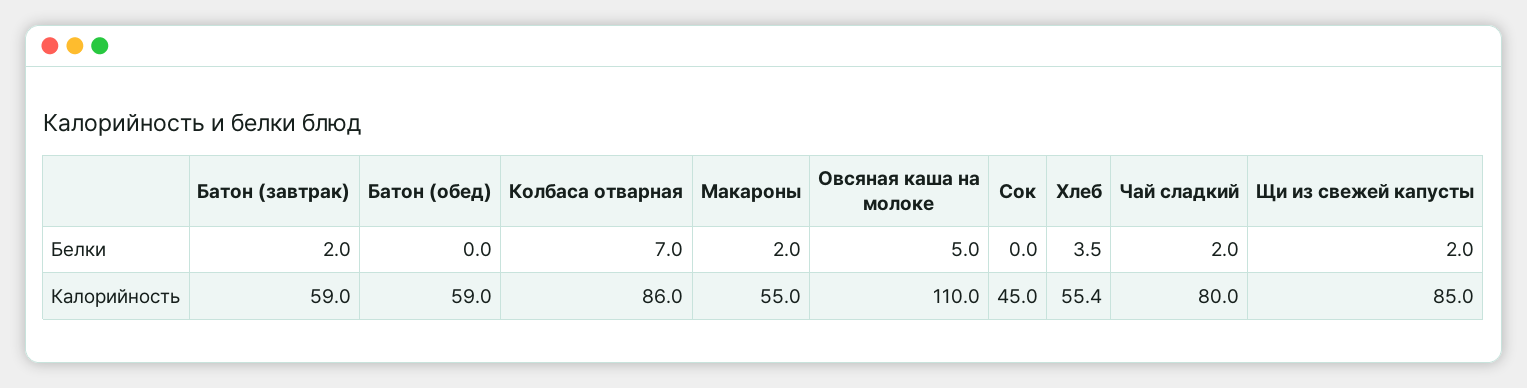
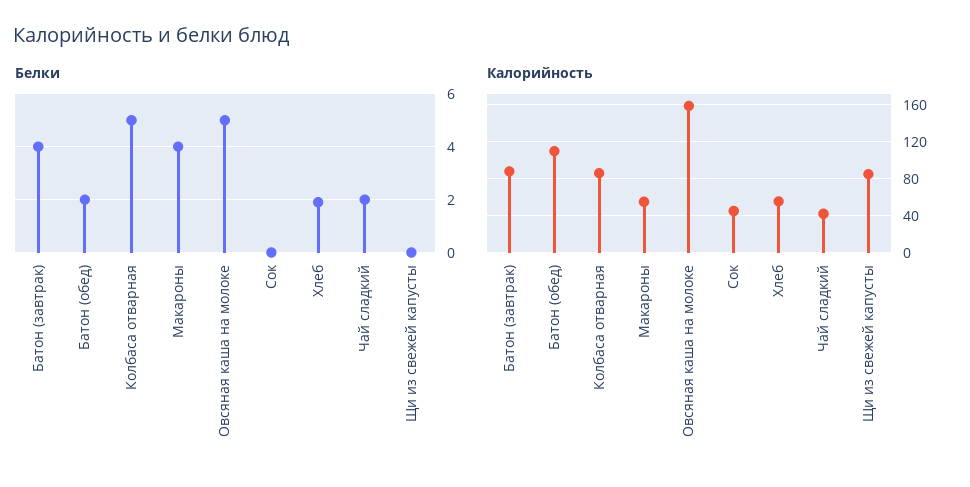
  {
    "Белки": {
-     "Батон (завтрак)": 2,
+     "Батон (завтрак)": 4,
-     "Батон (обед)": 0,
+     "Батон (обед)": 2,
-     "Колбаса отварная": 7,
+     "Колбаса отварная": 5,
-     "Макароны": 2,
+     "Макароны": 4,
      "Овсяная каша на молоке": 5,
      "Сок": 0,
-     "Хлеб": 3.5,
+     "Хлеб": 2,
      "Чай сладкий": 2,
-     "Щи из свежей капусты": 2
+     "Щи из свежей капусты": 0
    },
    "Калорийность": {
-     "Батон (завтрак)": 59,
+     "Батон (завтрак)": 90,
-     "Батон (обед)": 59,
+     "Батон (обед)": 110,
      "Колбаса отварная": 86,
      "Макароны": 55,
-     "Овсяная каша на молоке": 110,
+     "Овсяная каша на молоке": 160,
      "Сок": 45,
      "Хлеб": 55.4,
-     "Чай сладкий": 80,
+     "Чай сладкий": 40,
      "Щи из свежей капусты": 85
    }
  }

